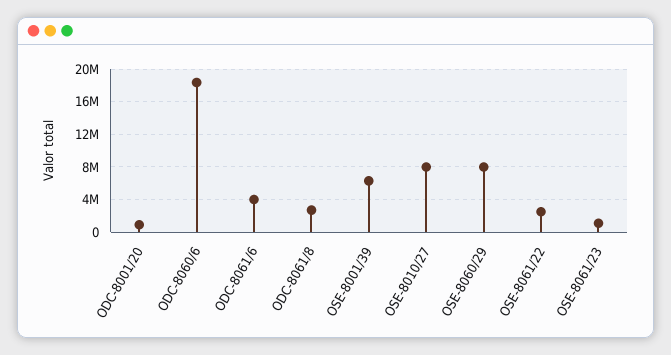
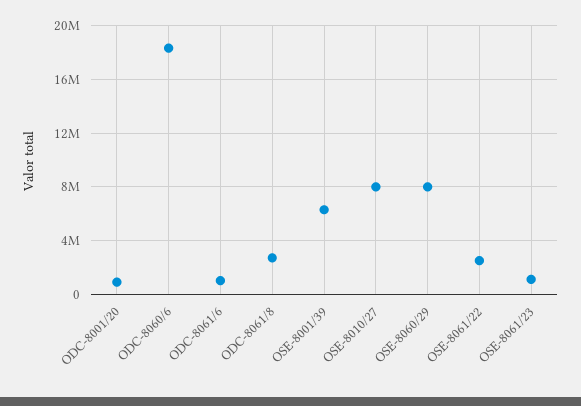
  {
    "ODC-8001/20": 1000000,
    "ODC-8060/6": 18500000,
-   "ODC-8061/6": 4000000,
+   "ODC-8061/6": 1000000,
    "ODC-8061/8": 2500000,
    "OSE-8001/39": 6500000,
    "OSE-8010/27": 8000000,
    "OSE-8060/29": 8000000,
    "OSE-8061/22": 2500000,
    "OSE-8061/23": 1000000
  }

